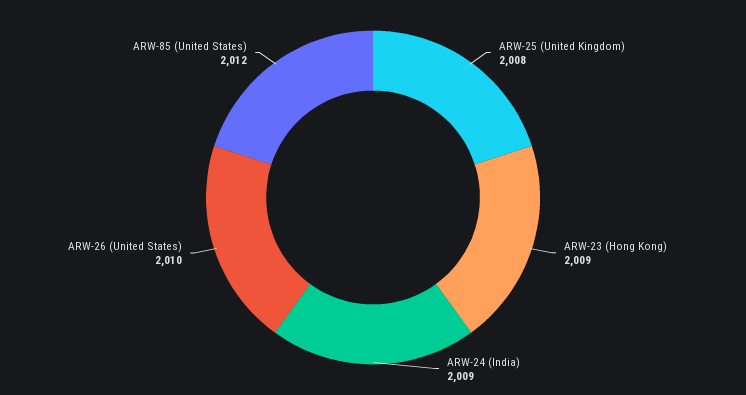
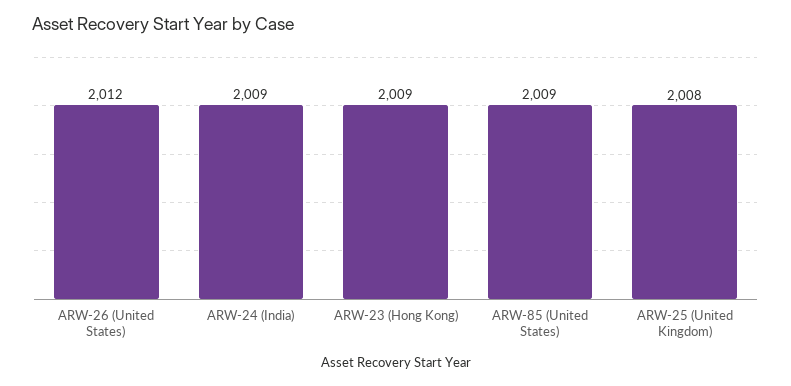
  {
    "ARW-25 (United Kingdom)": 2008,
    "ARW-23 (Hong Kong)": 2009,
    "ARW-24 (India)": 2009,
-   "ARW-26 (United States)": 2010,
+   "ARW-26 (United States)": 2012,
-   "ARW-85 (United States)": 2012
+   "ARW-85 (United States)": 2009
  }

